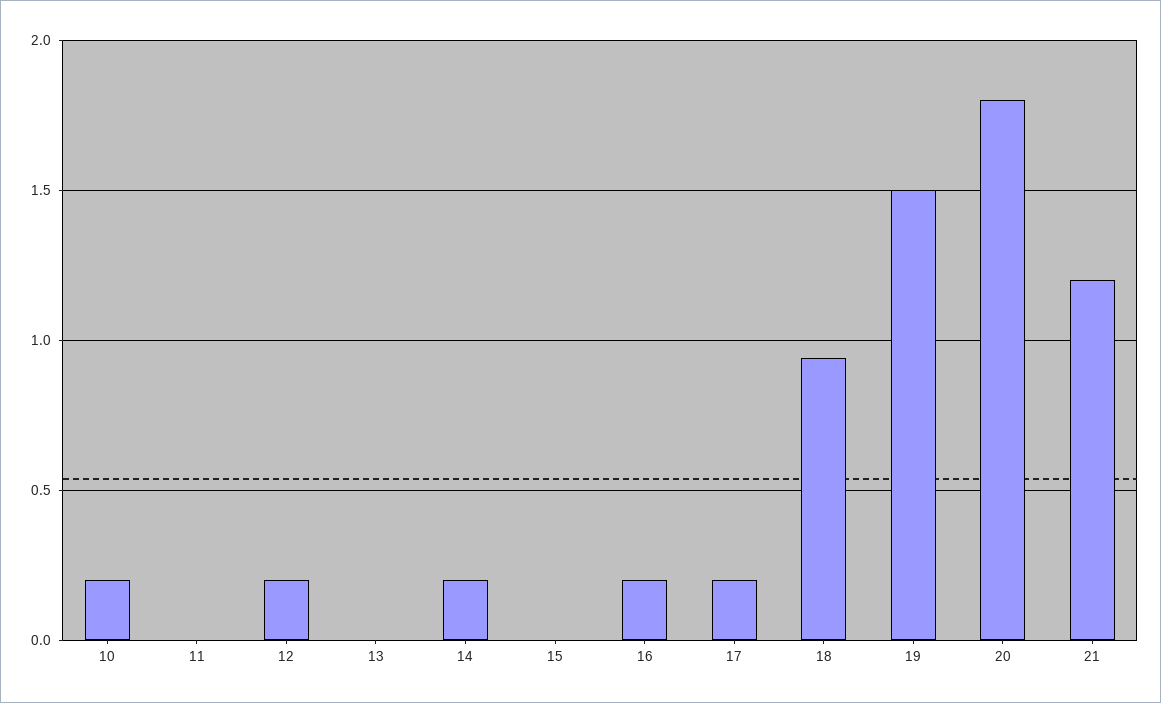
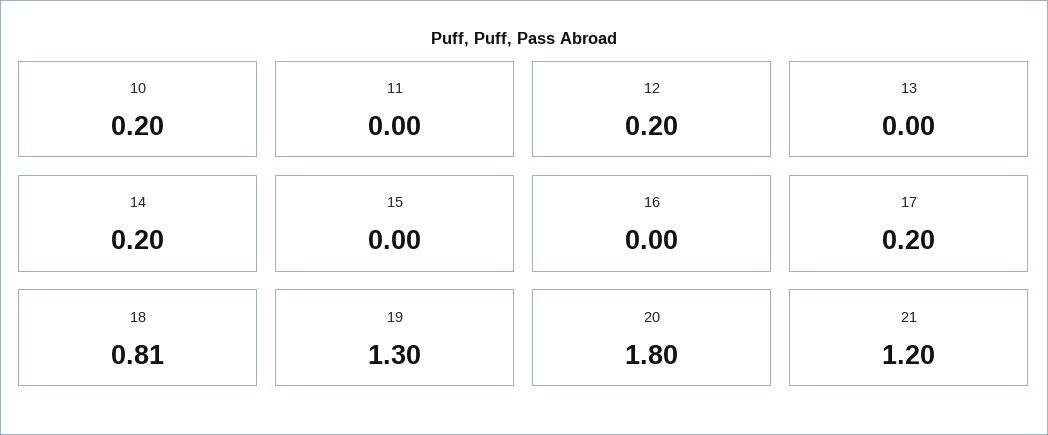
  {
    "10": 0.2,
    "11": 0,
    "12": 0.2,
    "13": 0,
    "14": 0.2,
    "15": 0,
-   "16": 0.2,
+   "16": 0,
    "17": 0.2,
-   "18": 0.95,
+   "18": 0.81,
-   "19": 1.5,
+   "19": 1.3,
    "20": 1.8,
    "21": 1.2
  }

